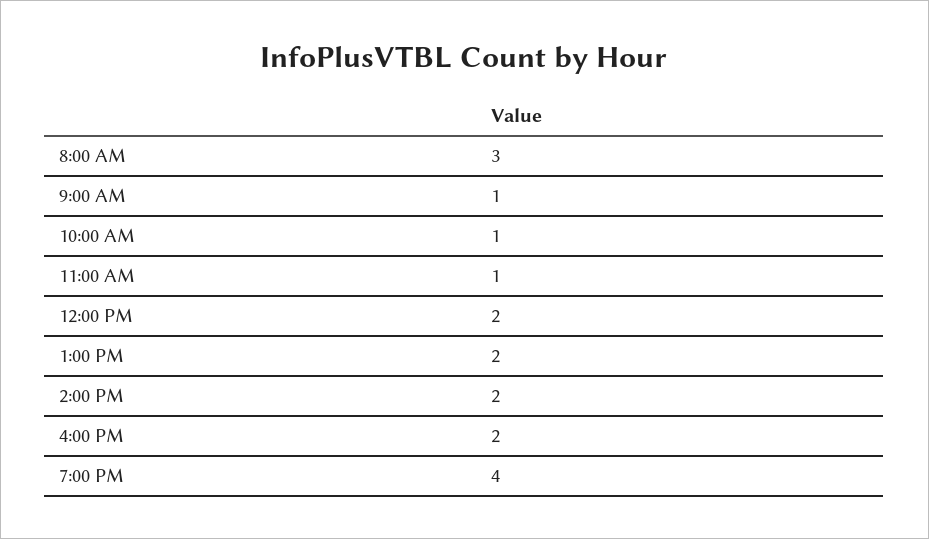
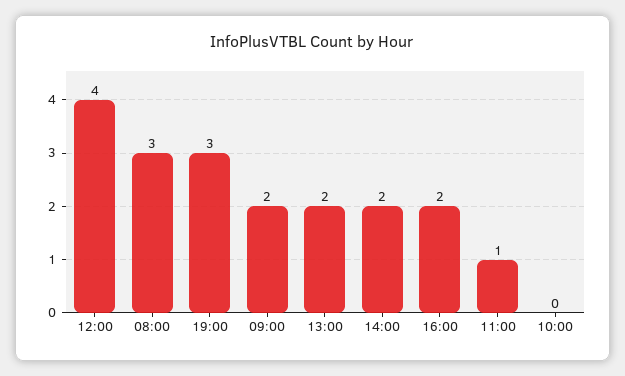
  {
    "8:00 AM": 3,
-   "9:00 AM": 1,
+   "9:00 AM": 2,
-   "10:00 AM": 1,
+   "10:00 AM": 0,
    "11:00 AM": 1,
-   "12:00 PM": 2,
+   "12:00 PM": 4,
    "1:00 PM": 2,
    "2:00 PM": 2,
    "4:00 PM": 2,
-   "7:00 PM": 4
+   "7:00 PM": 3
  }

